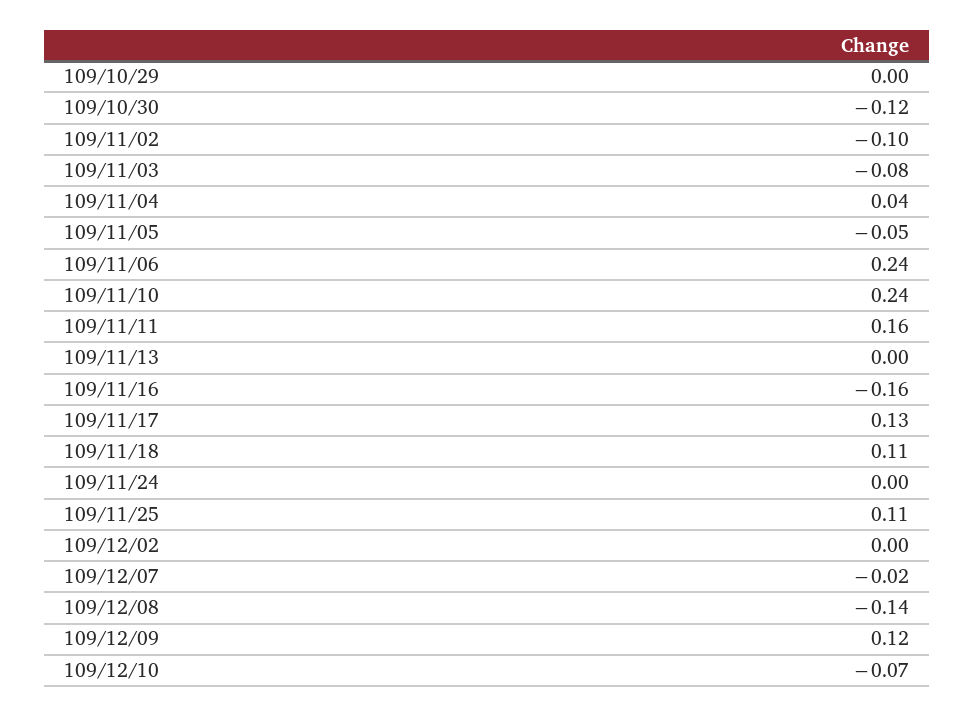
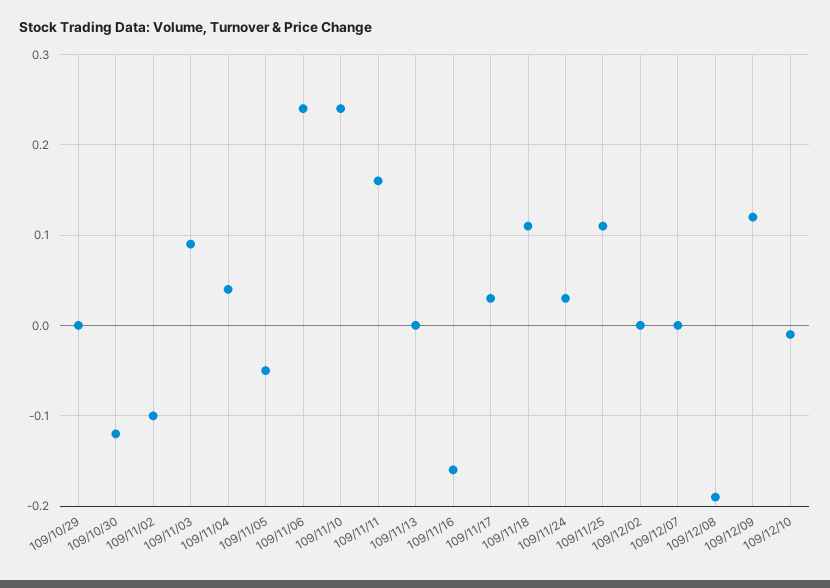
  {
    "109/10/29": 0,
    "109/10/30": -0.12,
    "109/11/02": -0.1,
-   "109/11/03": -0.08,
+   "109/11/03": 0.09,
    "109/11/04": 0.04,
    "109/11/05": -0.05,
    "109/11/06": 0.24,
    "109/11/10": 0.24,
    "109/11/11": 0.16,
    "109/11/13": 0,
    "109/11/16": -0.16,
-   "109/11/17": 0.13,
+   "109/11/17": 0.03,
    "109/11/18": 0.11,
-   "109/11/24": 0,
+   "109/11/24": 0.03,
    "109/11/25": 0.11,
    "109/12/02": 0,
-   "109/12/07": -0.02,
+   "109/12/07": 0,
-   "109/12/08": -0.14,
+   "109/12/08": -0.19,
    "109/12/09": 0.12,
-   "109/12/10": -0.07
+   "109/12/10": -0.01
  }

